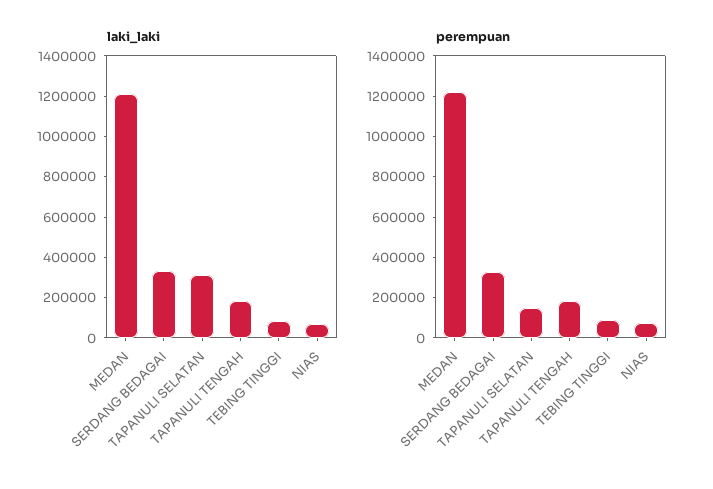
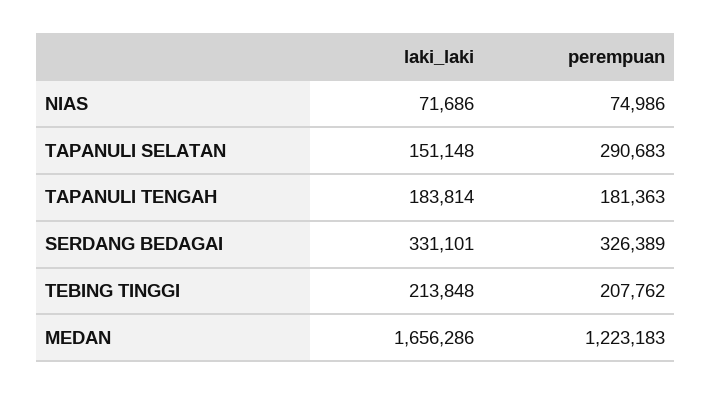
  {
    "laki_laki": {
-     "MEDAN": 1200000,
+     "MEDAN": 1656286,
      "SERDANG BEDAGAI": 331101,
-     "TAPANULI SELATAN": 300000,
+     "TAPANULI SELATAN": 151148,
      "TAPANULI TENGAH": 183814,
-     "TEBING TINGGI": 100000,
+     "TEBING TINGGI": 213848,
      "NIAS": 71686
    },
    "perempuan": {
      "MEDAN": 1223183,
      "SERDANG BEDAGAI": 326389,
-     "TAPANULI SELATAN": 150000,
+     "TAPANULI SELATAN": 290683,
      "TAPANULI TENGAH": 181363,
-     "TEBING TINGGI": 100000,
+     "TEBING TINGGI": 207762,
      "NIAS": 74986
    }
  }

